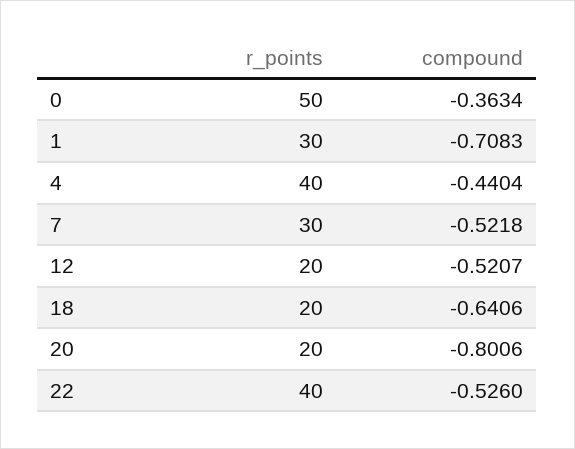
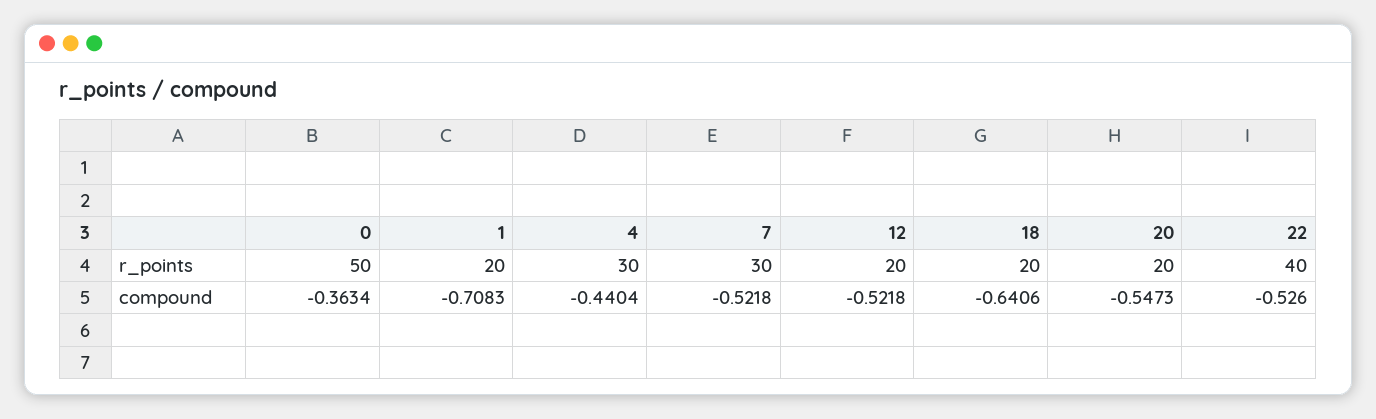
  {
    "r_points": {
      "0": 50,
-     "1": 30,
+     "1": 20,
-     "4": 40,
+     "4": 30,
      "7": 30,
      "12": 20,
      "18": 20,
      "20": 20,
      "22": 40
    },
    "compound": {
      "0": -0.3634,
      "1": -0.7083,
      "4": -0.4404,
      "7": -0.5218,
-     "12": -0.5207,
+     "12": -0.5218,
      "18": -0.6406,
-     "20": -0.8006,
+     "20": -0.5473,
      "22": -0.526
    }
  }

